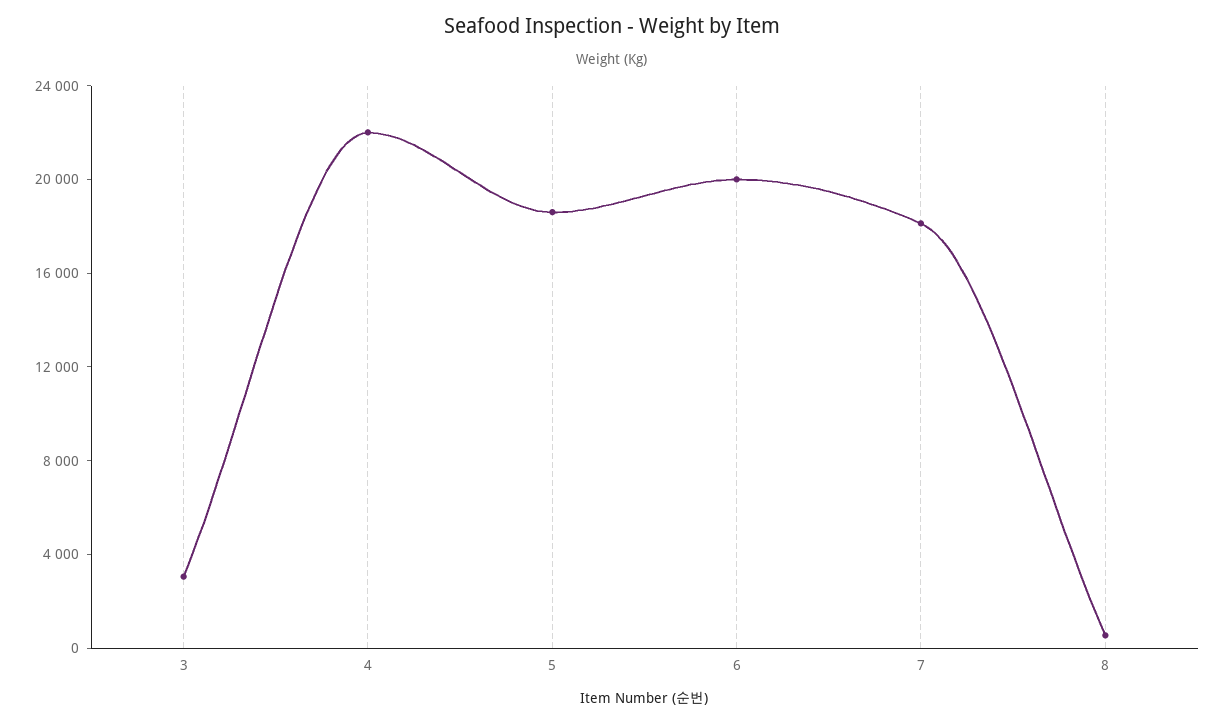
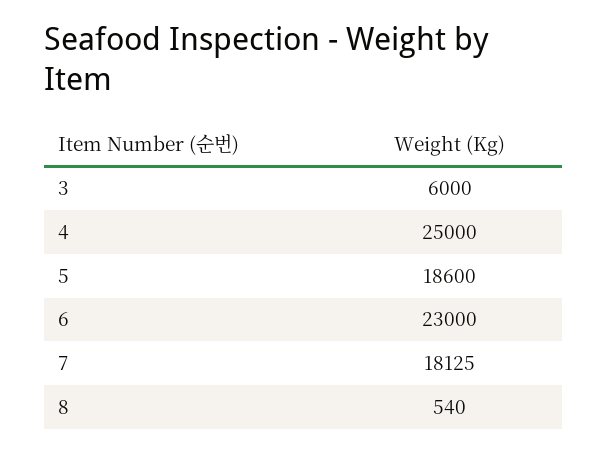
  {
-   "3": 3000,
+   "3": 6000,
-   "4": 22000,
+   "4": 25000,
    "5": 18600,
-   "6": 20000,
+   "6": 23000,
    "7": 18125,
    "8": 540
  }

